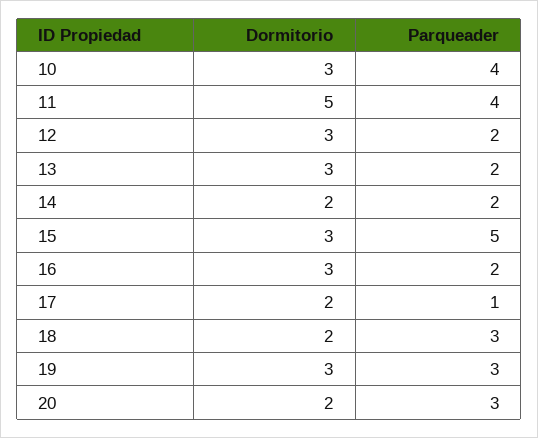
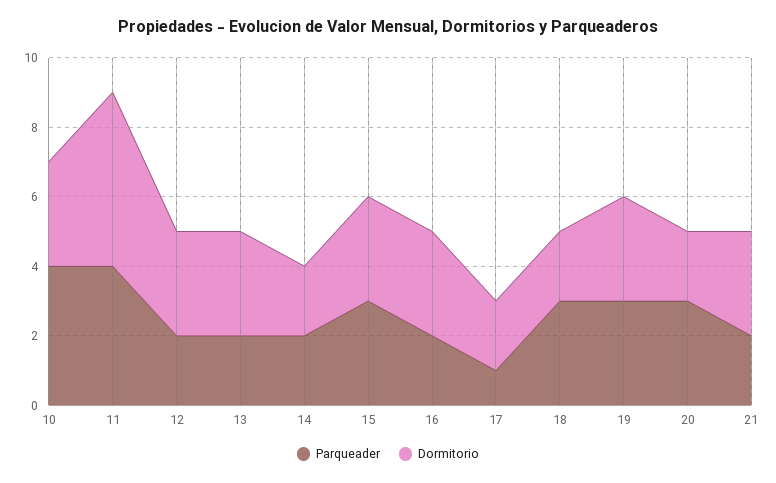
  {
    "Dormitorio": {
      "10": 3,
      "11": 5,
      "12": 3,
      "13": 3,
      "14": 2,
      "15": 3,
      "16": 3,
      "17": 2,
      "18": 2,
      "19": 3,
-     "20": 2
+     "20": 2,
+     "21": 3
    },
    "Parqueader": {
      "10": 4,
      "11": 4,
      "12": 2,
      "13": 2,
      "14": 2,
-     "15": 5,
+     "15": 3,
      "16": 2,
      "17": 1,
      "18": 3,
      "19": 3,
-     "20": 3
+     "20": 3,
+     "21": 2
    }
  }

